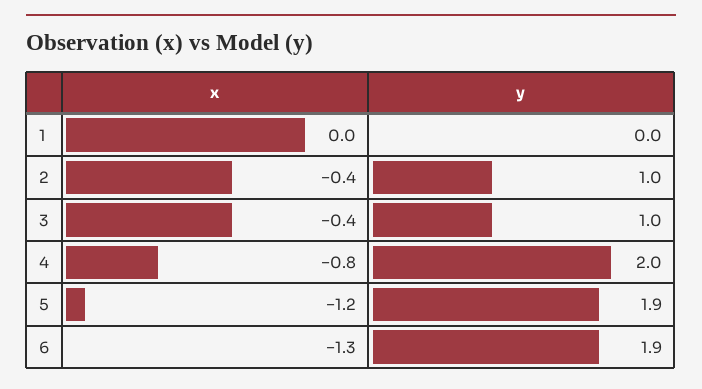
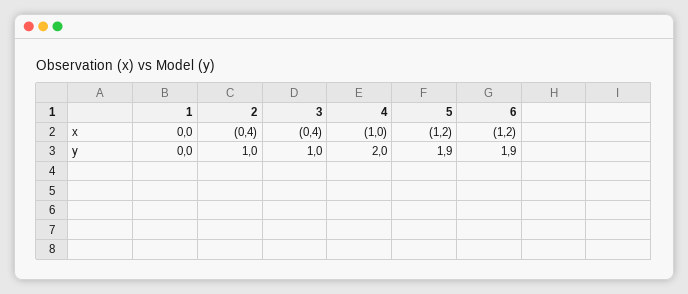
  {
    "x": {
      "1": 0,
      "2": -0.4,
      "3": -0.4,
-     "4": -0.8,
+     "4": -1,
      "5": -1.2,
-     "6": -1.3
+     "6": -1.2
    },
    "y": {
      "1": 0,
      "2": 1,
      "3": 1,
      "4": 2,
      "5": 1.9,
      "6": 1.9
    }
  }

